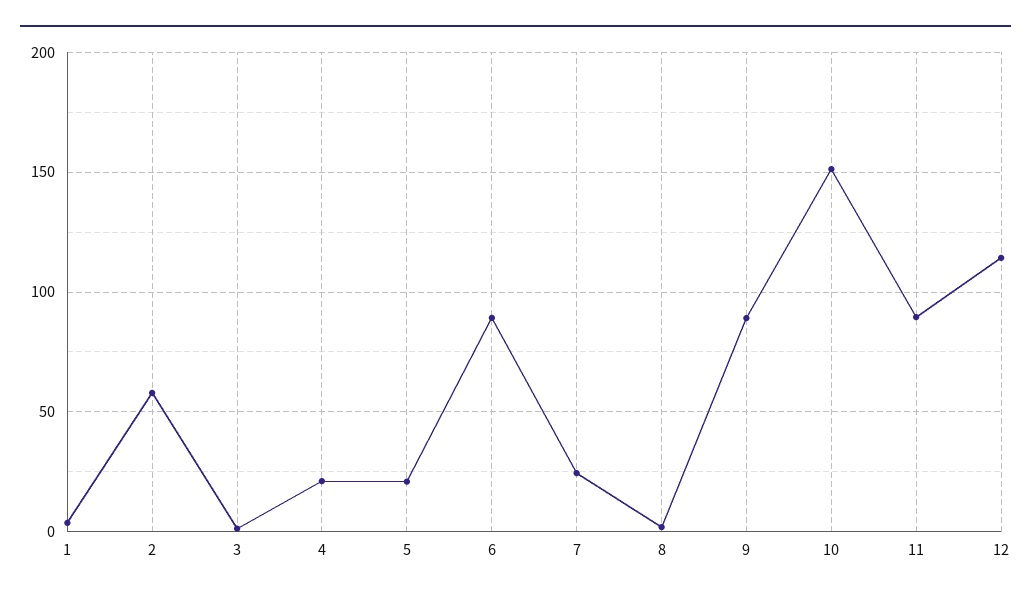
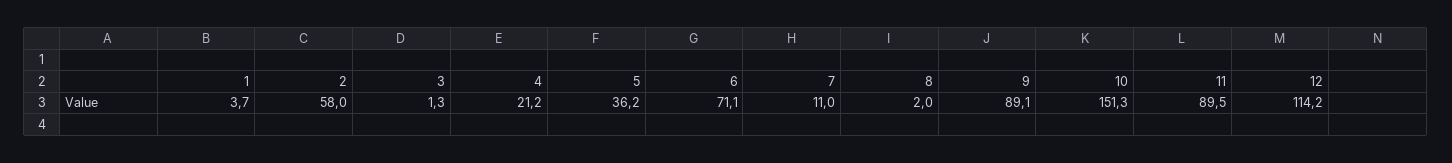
  {
    "1": 3.7,
    "2": 58,
    "3": 1.3,
    "4": 21.2,
-   "5": 20,
+   "5": 36.2,
-   "6": 90,
+   "6": 71.1,
-   "7": 25,
+   "7": 11,
    "8": 2,
    "9": 89.1,
    "10": 151.3,
    "11": 89.5,
    "12": 114.2
  }

